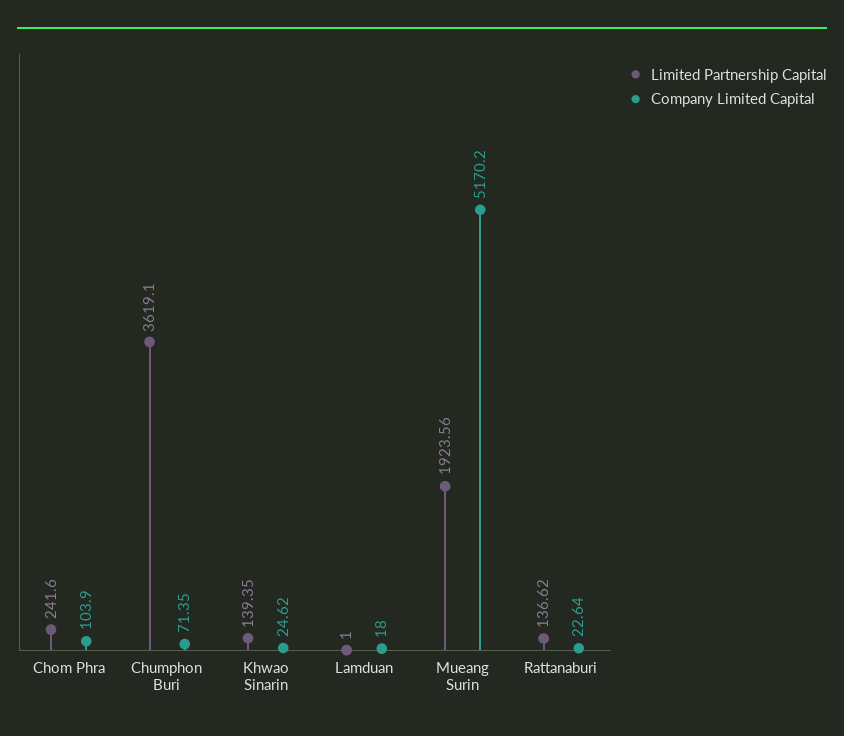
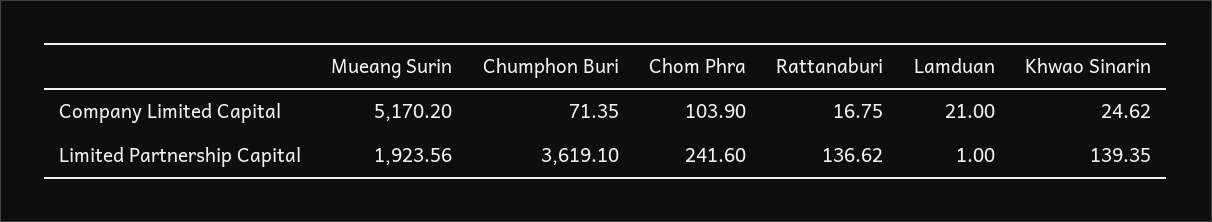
  {
    "Limited Partnership Capital": {
      "Chom Phra": 241.6,
      "Chumphon Buri": 3619.1,
      "Khwao Sinarin": 139.35,
      "Lamduan": 1,
      "Mueang Surin": 1923.56,
      "Rattanaburi": 136.62
    },
    "Company Limited Capital": {
      "Chom Phra": 103.9,
      "Chumphon Buri": 71.35,
      "Khwao Sinarin": 24.62,
-     "Lamduan": 18,
+     "Lamduan": 21,
      "Mueang Surin": 5170.2,
-     "Rattanaburi": 22.64
+     "Rattanaburi": 16.75
    }
  }

